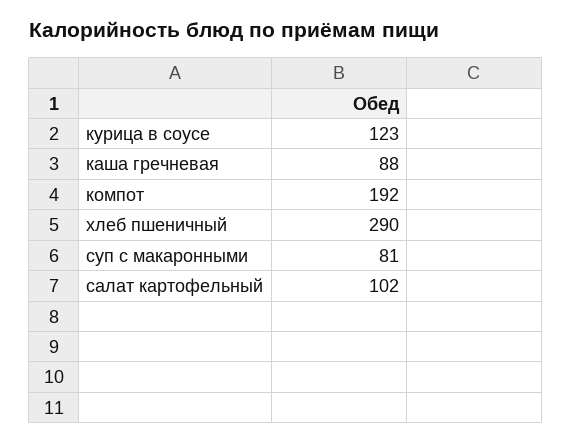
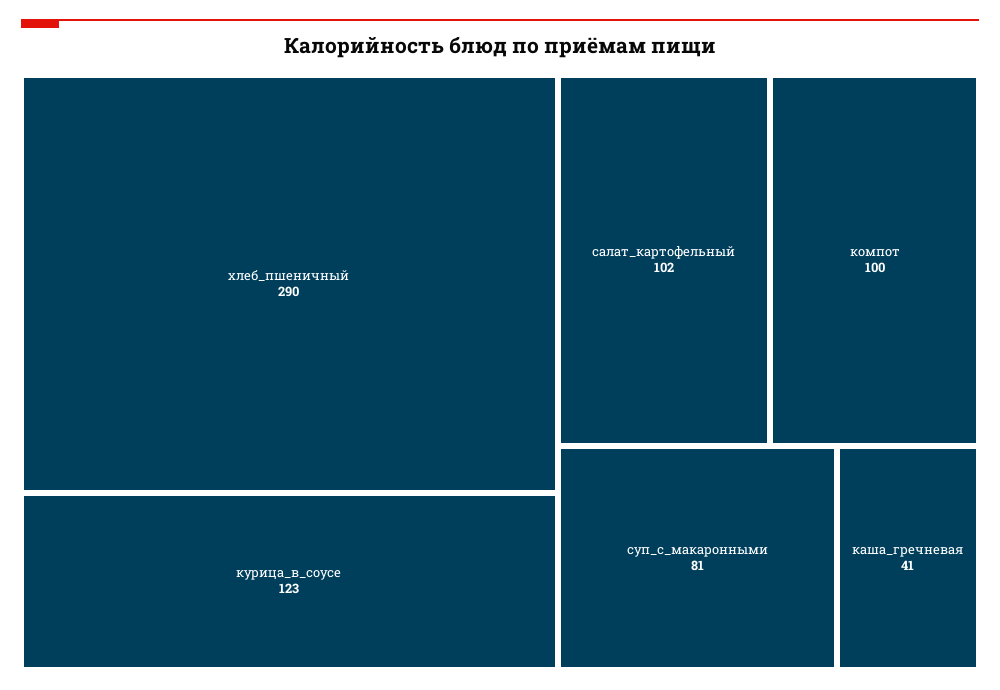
  {
    "курица в соусе": 123,
-   "каша гречневая": 88,
+   "каша гречневая": 41,
-   "компот": 192,
+   "компот": 100,
    "хлеб пшеничный": 290,
    "суп с макаронными": 81,
    "салат картофельный": 102
  }

